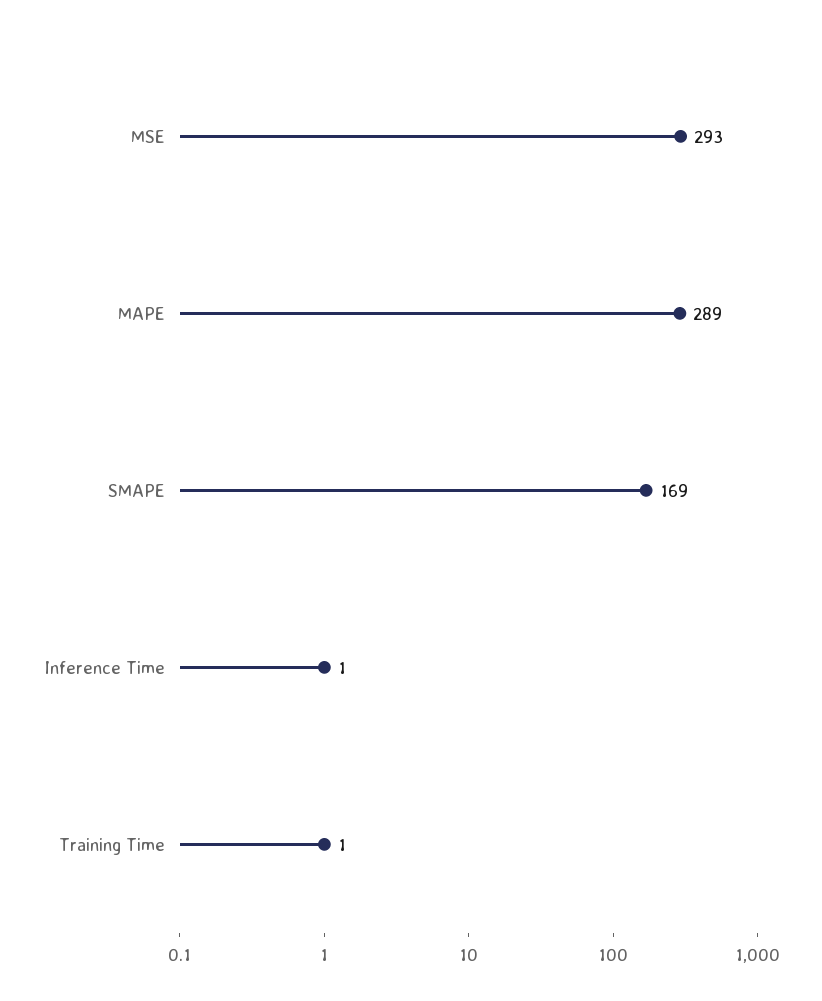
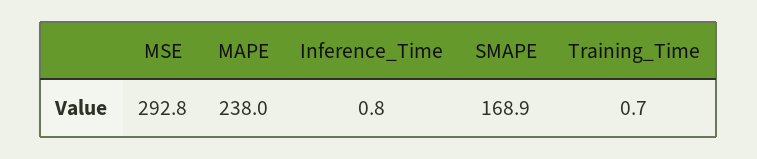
  {
    "MSE": 292.8,
-   "MAPE": 289,
+   "MAPE": 238,
    "SMAPE": 168.9,
    "Inference Time": 0.8,
    "Training Time": 0.7
  }

